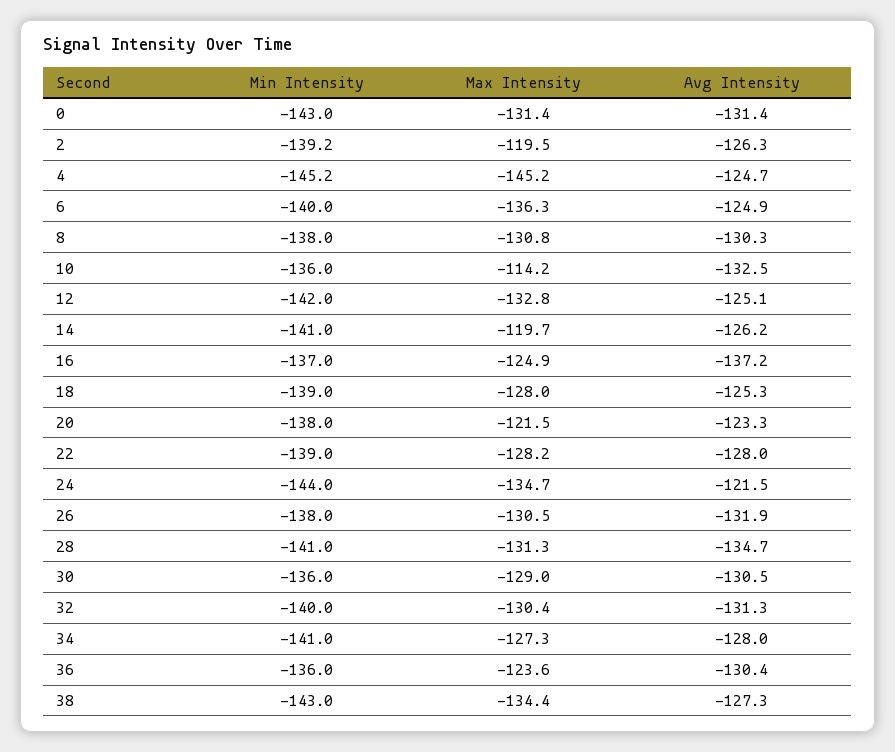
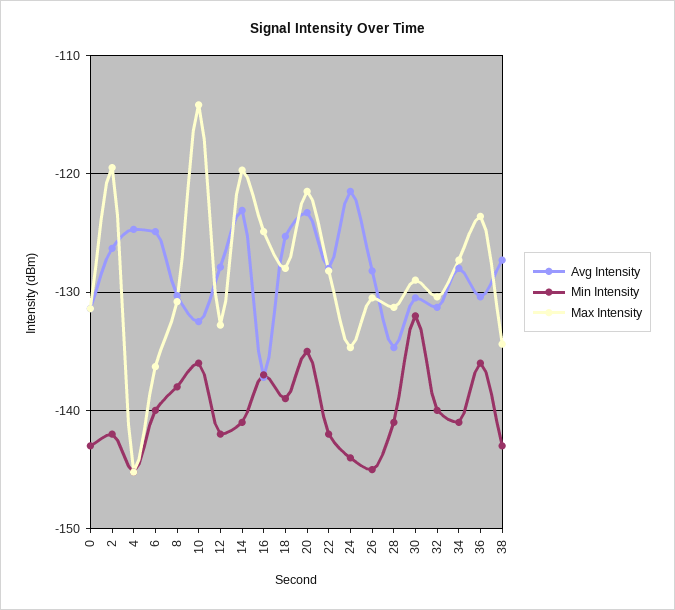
  {
    "Min Intensity": {
      "0": -143,
-     "2": -139.2,
+     "2": -142,
      "4": -145.2,
      "6": -140,
      "8": -138,
      "10": -136,
      "12": -142,
      "14": -141,
      "16": -137,
      "18": -139,
-     "20": -138,
+     "20": -135,
-     "22": -139,
+     "22": -142,
      "24": -144,
-     "26": -138,
+     "26": -145,
      "28": -141,
-     "30": -136,
+     "30": -132,
      "32": -140,
      "34": -141,
      "36": -136,
      "38": -143
    },
    "Max Intensity": {
      "0": -131.4,
      "2": -119.5,
      "4": -145.2,
      "6": -136.3,
      "8": -130.8,
      "10": -114.2,
      "12": -132.8,
      "14": -119.7,
      "16": -124.9,
      "18": -128,
      "20": -121.5,
      "22": -128.2,
      "24": -134.7,
      "26": -130.5,
      "28": -131.3,
      "30": -129,
      "32": -130.4,
      "34": -127.3,
      "36": -123.6,
      "38": -134.4
    },
    "Avg Intensity": {
      "0": -131.4,
      "2": -126.3,
      "4": -124.7,
      "6": -124.9,
      "8": -130.3,
      "10": -132.5,
-     "12": -125.1,
+     "12": -128,
-     "14": -126.2,
+     "14": -123,
      "16": -137.2,
      "18": -125.3,
      "20": -123.3,
      "22": -128,
      "24": -121.5,
-     "26": -131.9,
+     "26": -128,
      "28": -134.7,
      "30": -130.5,
      "32": -131.3,
      "34": -128,
      "36": -130.4,
      "38": -127.3
    }
  }

